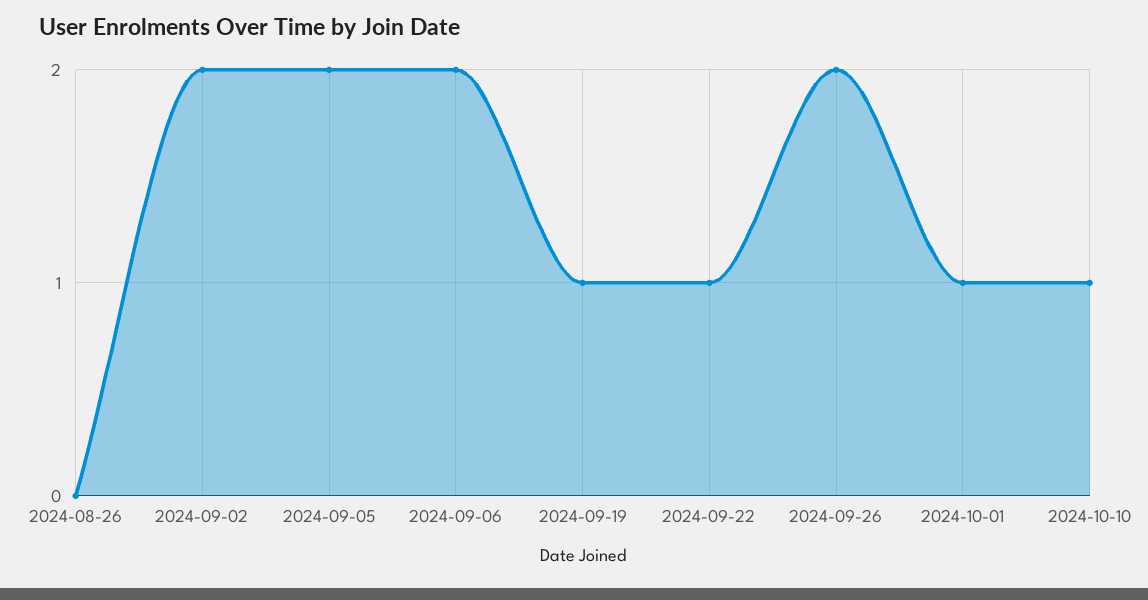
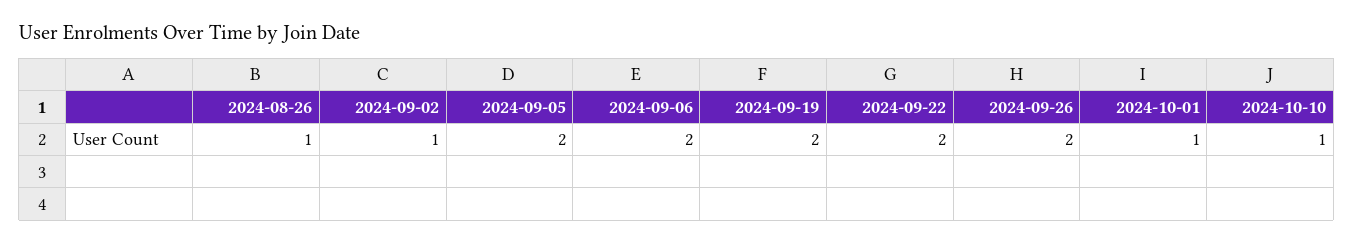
  {
-   "2024-08-26": 0,
+   "2024-08-26": 1,
-   "2024-09-02": 2,
+   "2024-09-02": 1,
    "2024-09-05": 2,
    "2024-09-06": 2,
-   "2024-09-19": 1,
+   "2024-09-19": 2,
-   "2024-09-22": 1,
+   "2024-09-22": 2,
    "2024-09-26": 2,
    "2024-10-01": 1,
    "2024-10-10": 1
  }

